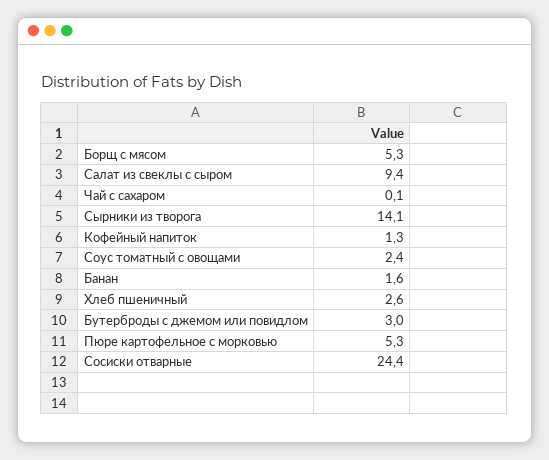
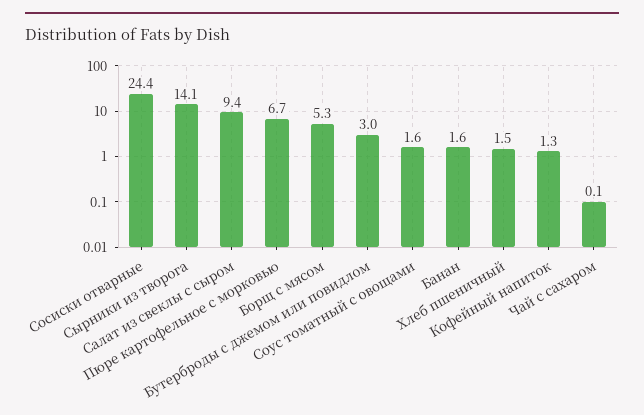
  {
    "Борщ с мясом": 5.3,
    "Салат из свеклы с сыром": 9.4,
    "Чай с сахаром": 0.1,
    "Сырники из творога": 14.1,
    "Кофейный напиток": 1.3,
-   "Соус томатный с овощами": 2.4,
+   "Соус томатный с овощами": 1.6,
    "Банан": 1.6,
-   "Хлеб пшеничный": 2.6,
+   "Хлеб пшеничный": 1.5,
    "Бутерброды с джемом или повидлом": 3,
-   "Пюре картофельное с морковью": 5.3,
+   "Пюре картофельное с морковью": 6.7,
    "Сосиски отварные": 24.4
  }

